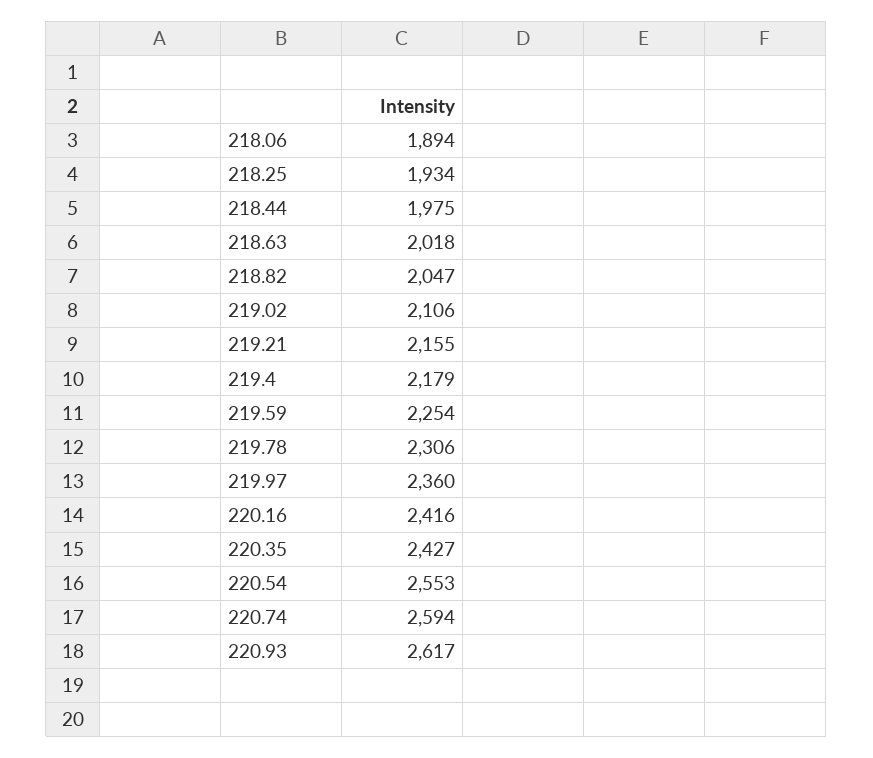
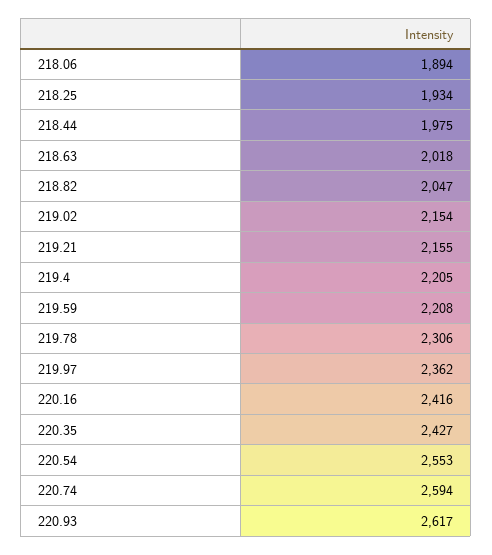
  {
    "218.06": 1894,
    "218.25": 1934,
    "218.44": 1975,
    "218.63": 2018,
    "218.82": 2047,
-   "219.02": 2106,
+   "219.02": 2154,
    "219.21": 2155,
-   "219.4": 2179,
+   "219.4": 2205,
-   "219.59": 2254,
+   "219.59": 2208,
    "219.78": 2306,
-   "219.97": 2360,
+   "219.97": 2362,
    "220.16": 2416,
    "220.35": 2427,
    "220.54": 2553,
    "220.74": 2594,
    "220.93": 2617
  }

